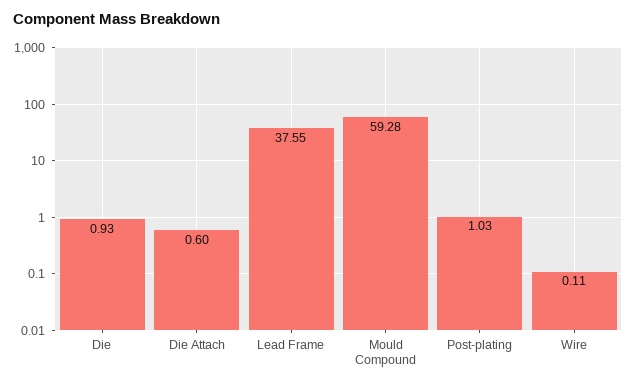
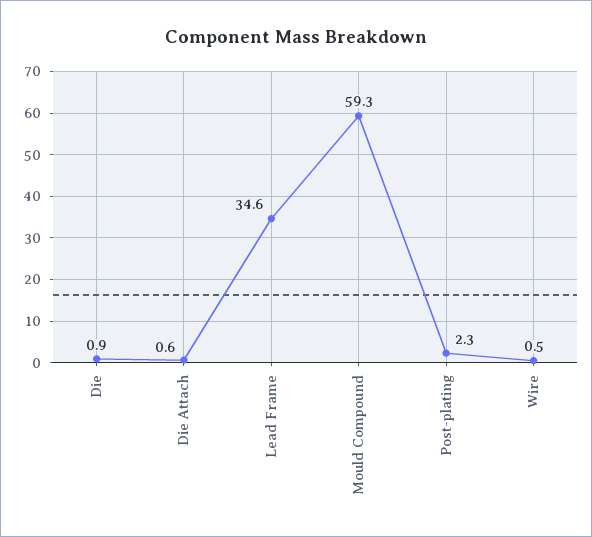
  {
    "Die": 0.93,
    "Die Attach": 0.6,
-   "Lead Frame": 37.55,
+   "Lead Frame": 34.6,
    "Mould Compound": 59.28,
-   "Post-plating": 1.03,
+   "Post-plating": 2.3,
-   "Wire": 0.11
+   "Wire": 0.5
  }

